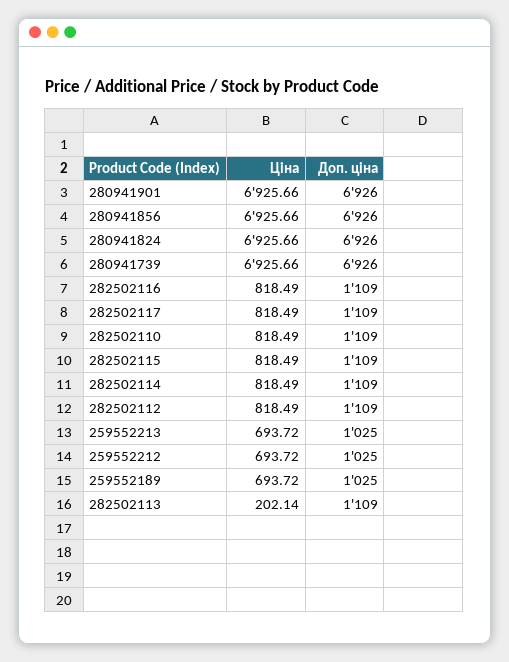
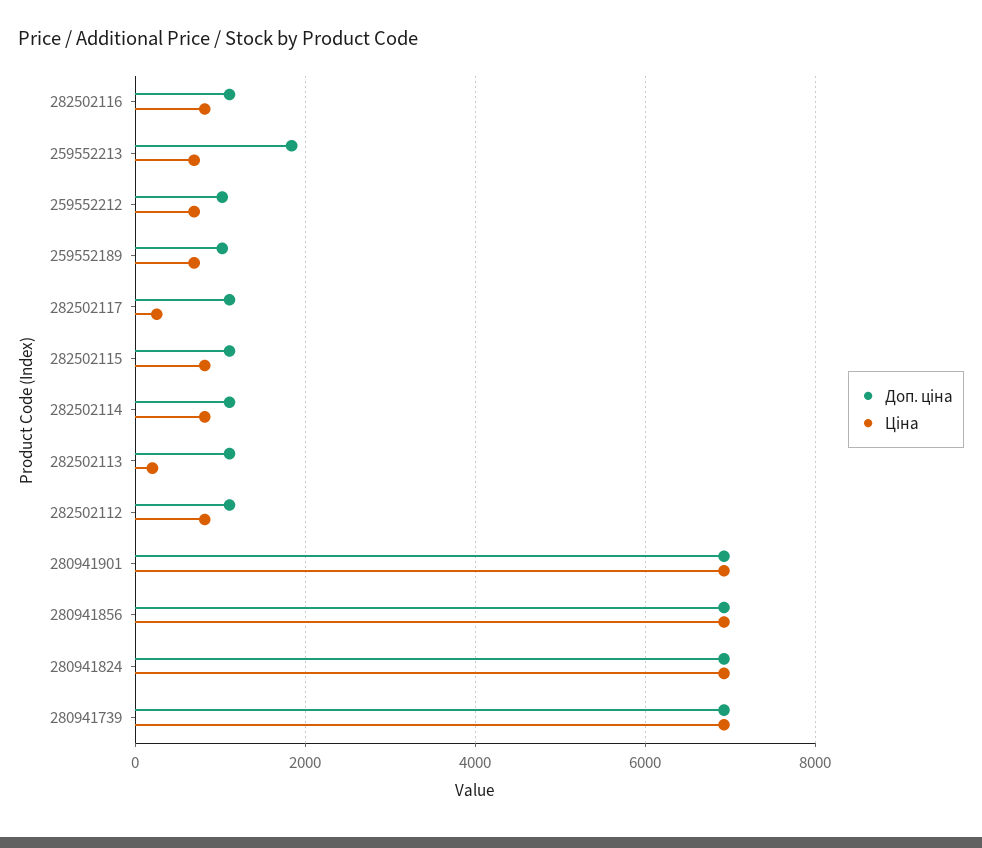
  {
    "Ціна": {
      "280941901": 6925.66,
      "280941856": 6925.66,
      "280941824": 6925.66,
      "280941739": 6925.66,
      "282502116": 818.49,
-     "282502117": 818.49,
+     "282502117": 200,
-     "282502110": 818.49,
      "282502115": 818.49,
      "282502114": 818.49,
      "282502112": 818.49,
      "259552213": 693.72,
      "259552212": 693.72,
      "259552189": 693.72,
      "282502113": 202.14
    },
    "Доп. ціна": {
      "280941901": 6926,
      "280941856": 6926,
      "280941824": 6926,
      "280941739": 6926,
      "282502116": 1109,
      "282502117": 1109,
-     "282502110": 1109,
      "282502115": 1109,
      "282502114": 1109,
      "282502112": 1109,
-     "259552213": 1025,
+     "259552213": 1800,
      "259552212": 1025,
      "259552189": 1025,
      "282502113": 1109
    }
  }

